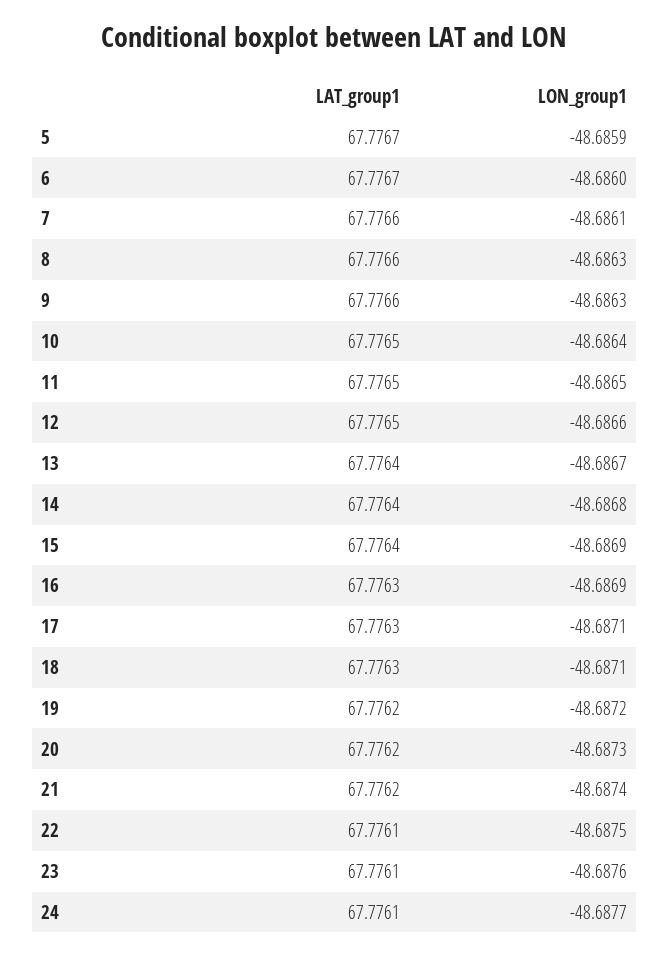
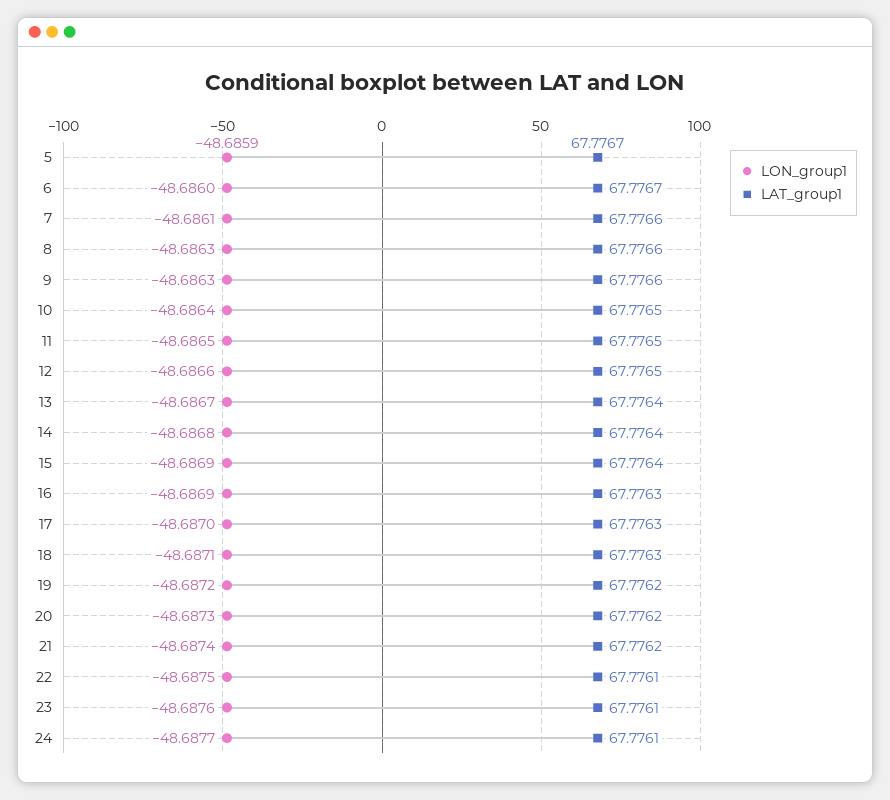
  {
    "LAT_group1": {
      "5": 67.7767,
      "6": 67.7767,
      "7": 67.7766,
      "8": 67.7766,
      "9": 67.7766,
      "10": 67.7765,
      "11": 67.7765,
      "12": 67.7765,
      "13": 67.7764,
      "14": 67.7764,
      "15": 67.7764,
      "16": 67.7763,
      "17": 67.7763,
      "18": 67.7763,
      "19": 67.7762,
      "20": 67.7762,
      "21": 67.7762,
      "22": 67.7761,
      "23": 67.7761,
      "24": 67.7761
    },
    "LON_group1": {
      "5": -48.6859,
      "6": -48.686,
      "7": -48.6861,
      "8": -48.6863,
      "9": -48.6863,
      "10": -48.6864,
      "11": -48.6865,
      "12": -48.6866,
      "13": -48.6867,
      "14": -48.6868,
      "15": -48.6869,
      "16": -48.6869,
-     "17": -48.6871,
+     "17": -48.687,
      "18": -48.6871,
      "19": -48.6872,
      "20": -48.6873,
      "21": -48.6874,
      "22": -48.6875,
      "23": -48.6876,
      "24": -48.6877
    }
  }

